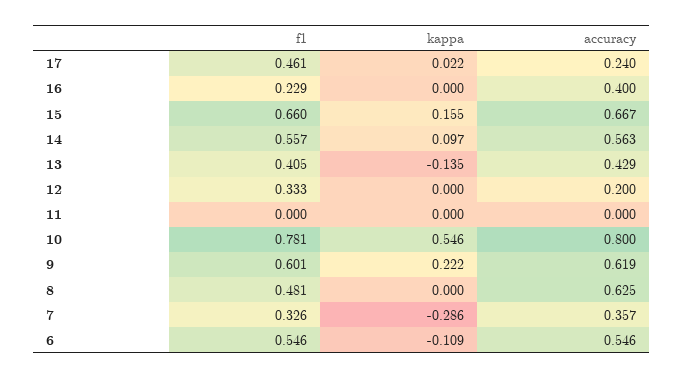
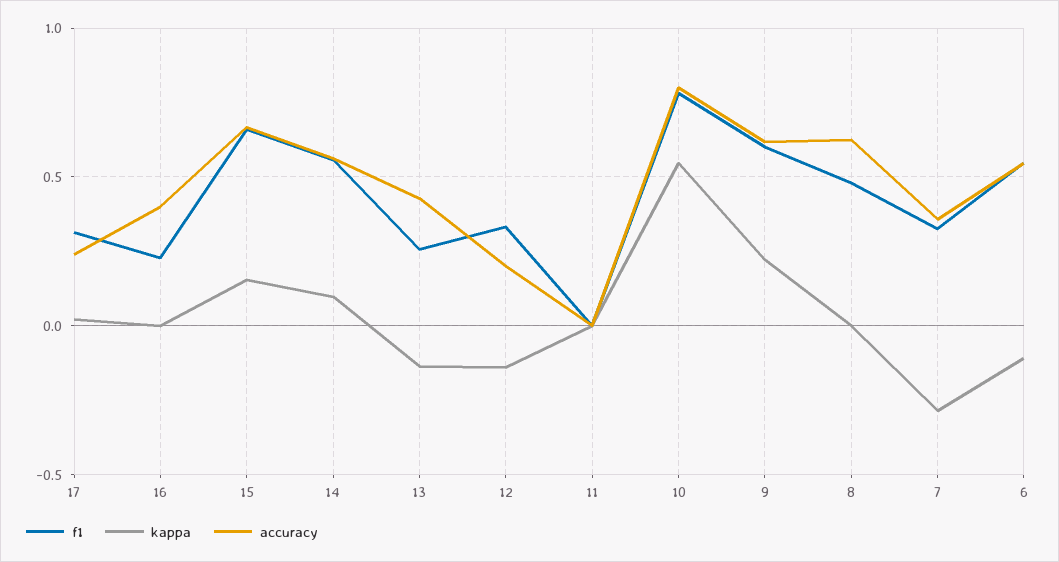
  {
    "f1": {
-     "17": 0.461,
+     "17": 0.3,
      "16": 0.229,
      "15": 0.66,
      "14": 0.557,
-     "13": 0.405,
+     "13": 0.25,
      "12": 0.333,
      "11": 0,
      "10": 0.781,
      "9": 0.601,
      "8": 0.481,
      "7": 0.326,
      "6": 0.546
    },
    "kappa": {
      "17": 0.022,
      "16": 0,
      "15": 0.155,
      "14": 0.097,
      "13": -0.135,
-     "12": 0,
+     "12": -0.15,
      "11": 0,
      "10": 0.546,
      "9": 0.222,
      "8": 0,
      "7": -0.286,
      "6": -0.109
    },
    "accuracy": {
      "17": 0.24,
      "16": 0.4,
      "15": 0.667,
      "14": 0.563,
      "13": 0.429,
      "12": 0.2,
      "11": 0,
      "10": 0.8,
      "9": 0.619,
      "8": 0.625,
      "7": 0.357,
      "6": 0.546
    }
  }

